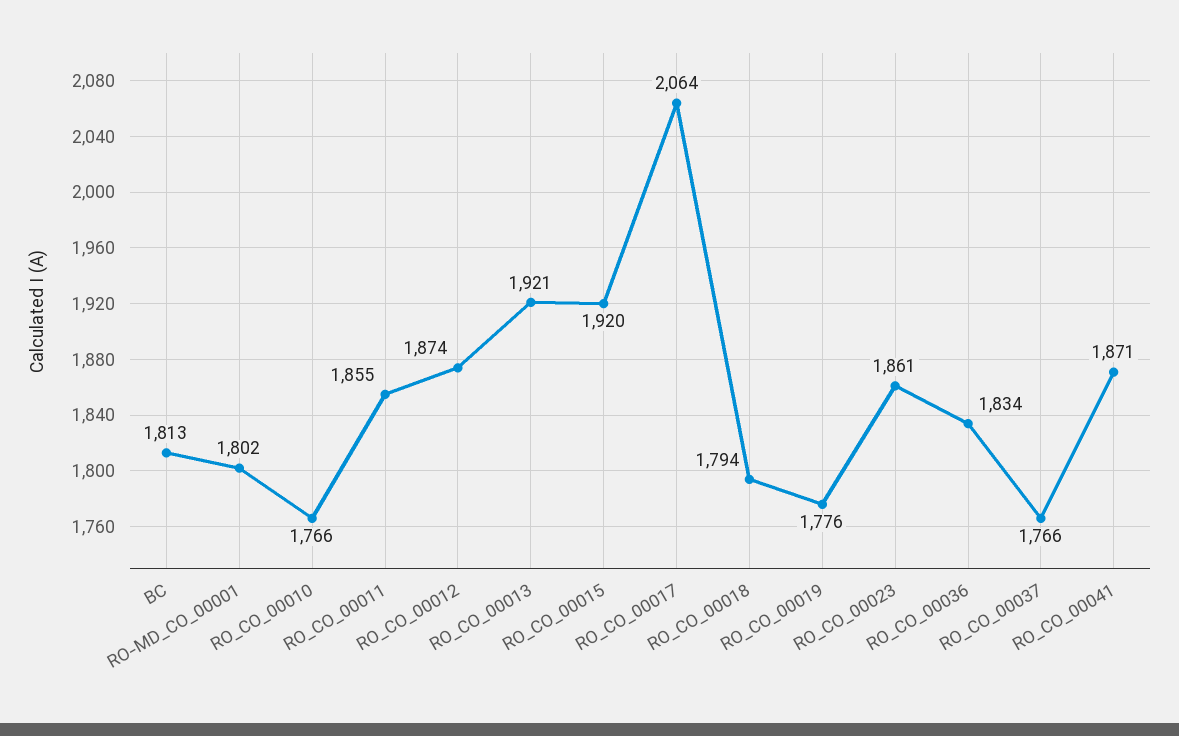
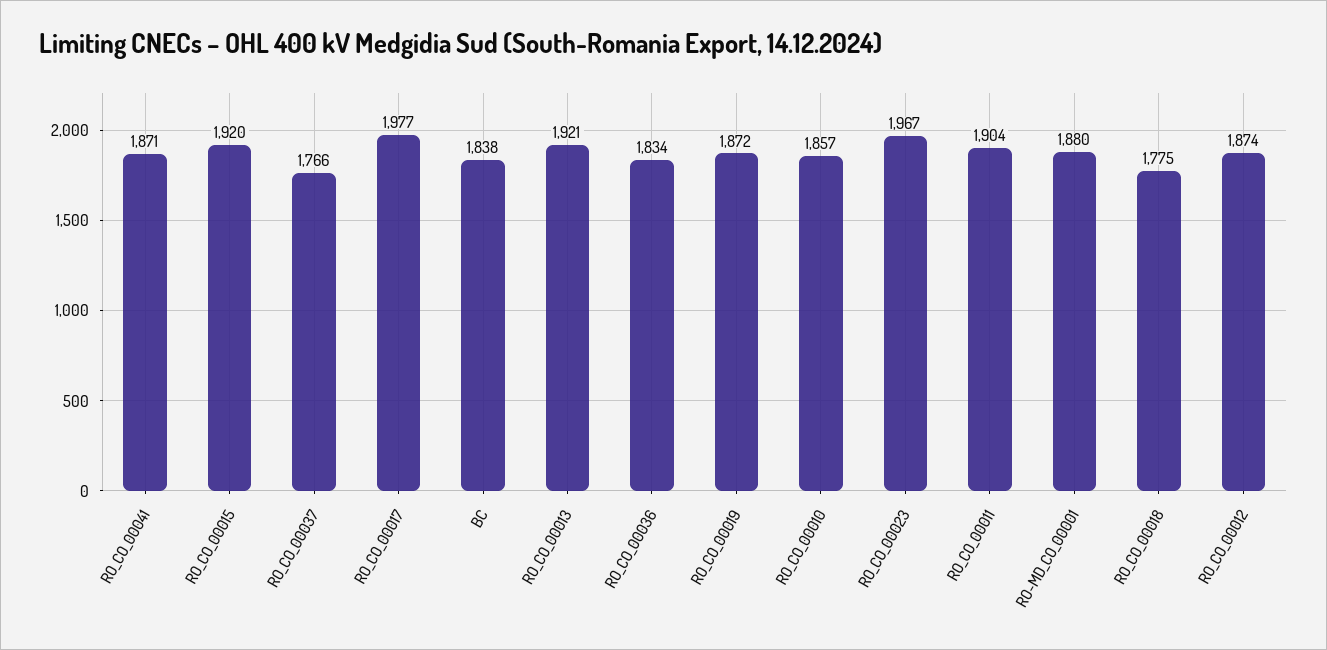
  {
-   "BC": 1813,
+   "BC": 1838,
-   "RO-MD_CO_00001": 1802,
+   "RO-MD_CO_00001": 1880,
-   "RO_CO_00010": 1766,
+   "RO_CO_00010": 1857,
-   "RO_CO_00011": 1855,
+   "RO_CO_00011": 1904,
    "RO_CO_00012": 1874,
    "RO_CO_00013": 1921,
    "RO_CO_00015": 1920,
-   "RO_CO_00017": 2064,
+   "RO_CO_00017": 1977,
-   "RO_CO_00018": 1794,
+   "RO_CO_00018": 1775,
-   "RO_CO_00019": 1776,
+   "RO_CO_00019": 1872,
-   "RO_CO_00023": 1861,
+   "RO_CO_00023": 1967,
    "RO_CO_00036": 1834,
    "RO_CO_00037": 1766,
    "RO_CO_00041": 1871
  }

